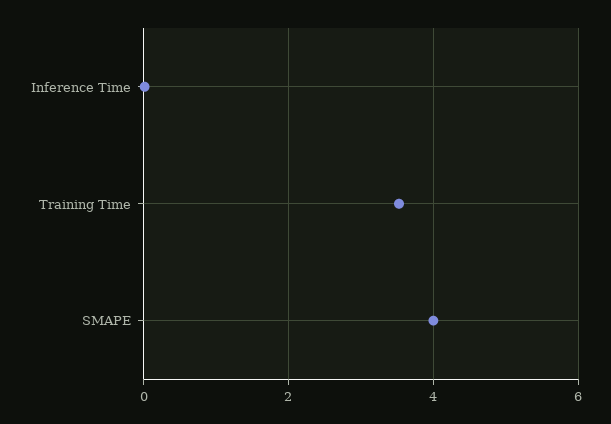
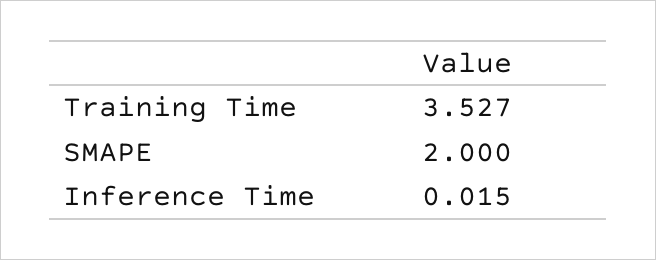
  {
    "Inference Time": 0.015,
    "Training Time": 3.527,
-   "SMAPE": 4
+   "SMAPE": 2
  }

